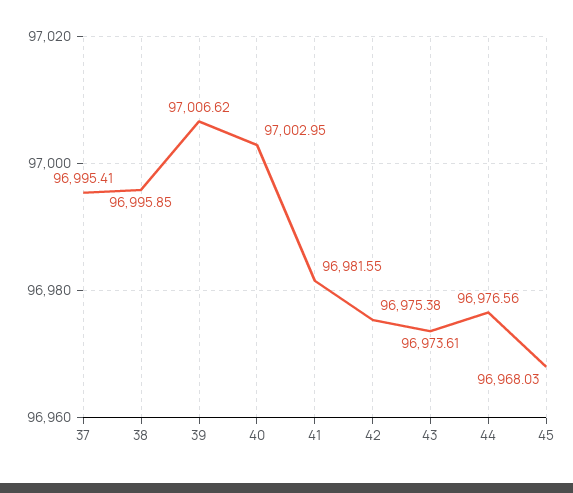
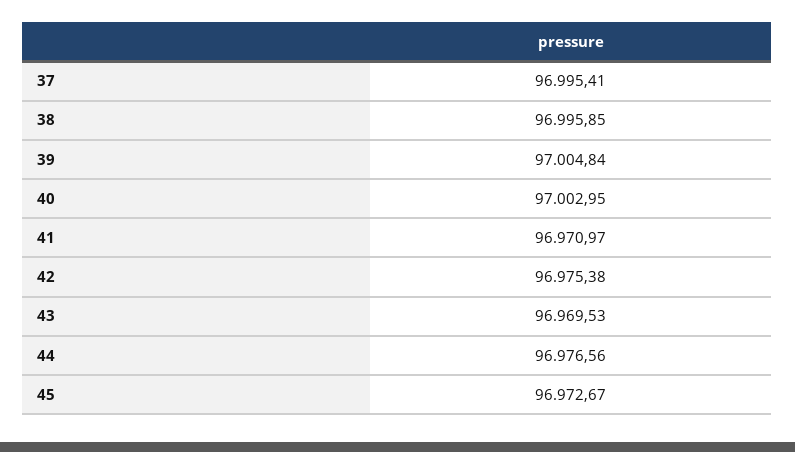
  {
    "37": 96995.41,
    "38": 96995.85,
-   "39": 97006.62,
+   "39": 97004.84,
    "40": 97002.95,
-   "41": 96981.55,
+   "41": 96970.97,
    "42": 96975.38,
-   "43": 96973.61,
+   "43": 96969.53,
    "44": 96976.56,
-   "45": 96968.03
+   "45": 96972.67
  }

